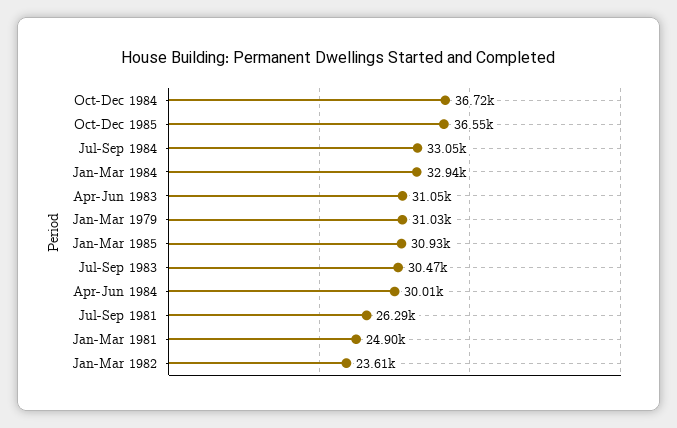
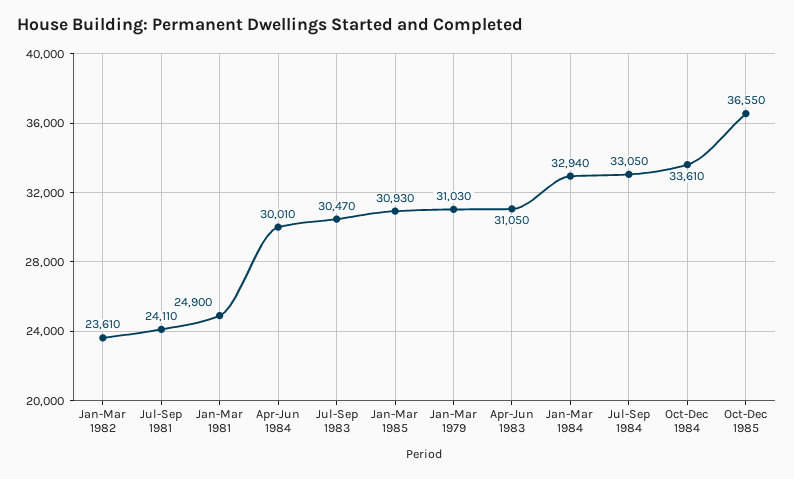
  {
-   "Oct-Dec 1984": 36720,
+   "Oct-Dec 1984": 33610,
    "Oct-Dec 1985": 36550,
    "Jul-Sep 1984": 33050,
    "Jan-Mar 1984": 32940,
    "Apr-Jun 1983": 31050,
    "Jan-Mar 1979": 31030,
    "Jan-Mar 1985": 30930,
    "Jul-Sep 1983": 30470,
    "Apr-Jun 1984": 30010,
-   "Jul-Sep 1981": 26290,
+   "Jul-Sep 1981": 24110,
    "Jan-Mar 1981": 24900,
    "Jan-Mar 1982": 23610
  }

